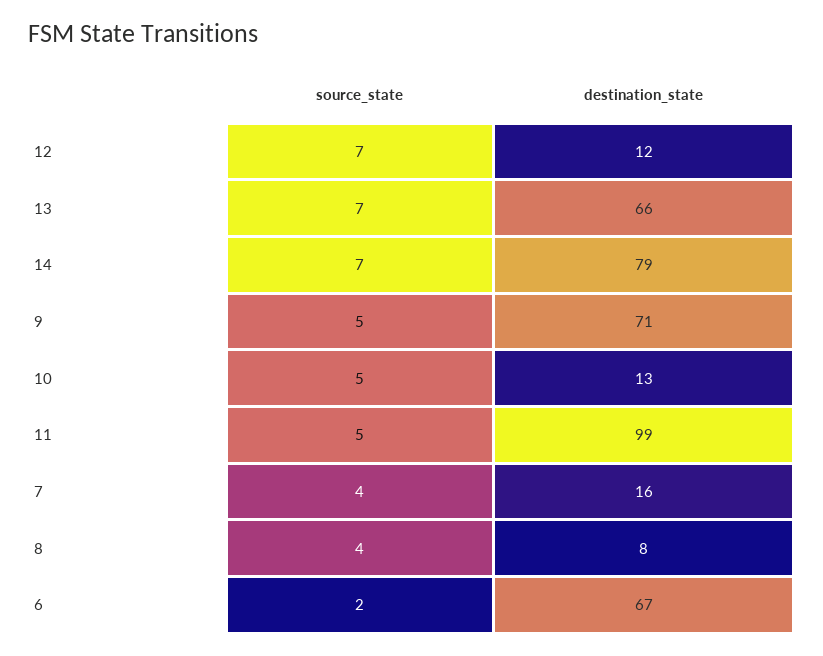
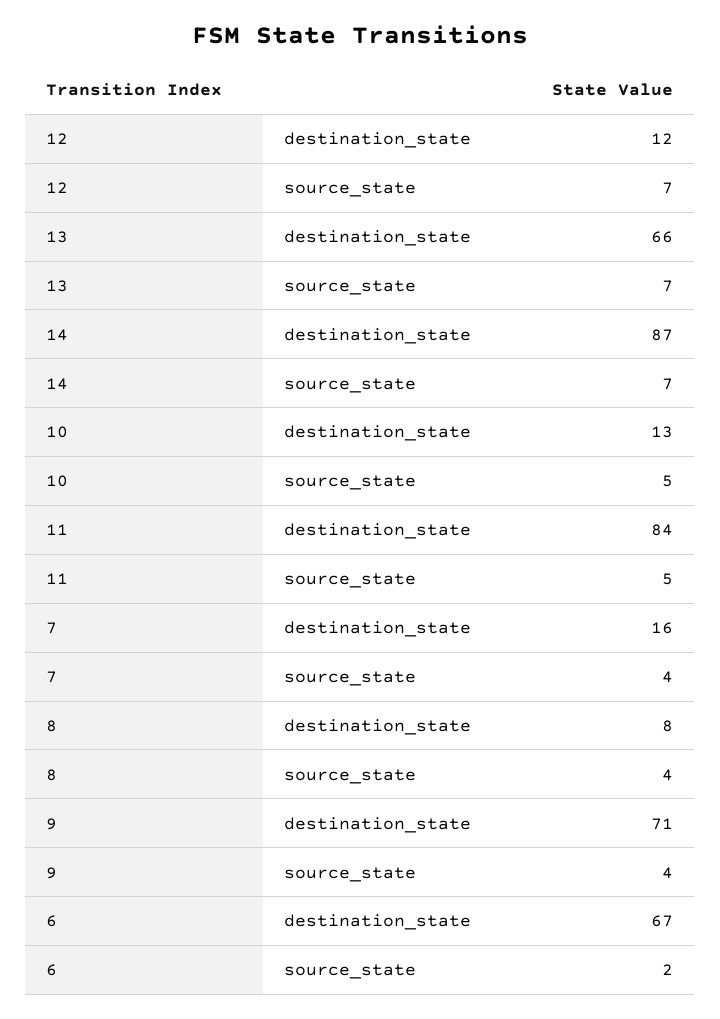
  {
    "source_state": {
      "12": 7,
      "13": 7,
      "14": 7,
-     "9": 5,
+     "9": 4,
      "10": 5,
      "11": 5,
      "7": 4,
      "8": 4,
      "6": 2
    },
    "destination_state": {
      "12": 12,
      "13": 66,
-     "14": 79,
+     "14": 87,
      "9": 71,
      "10": 13,
-     "11": 99,
+     "11": 84,
      "7": 16,
      "8": 8,
      "6": 67
    }
  }

